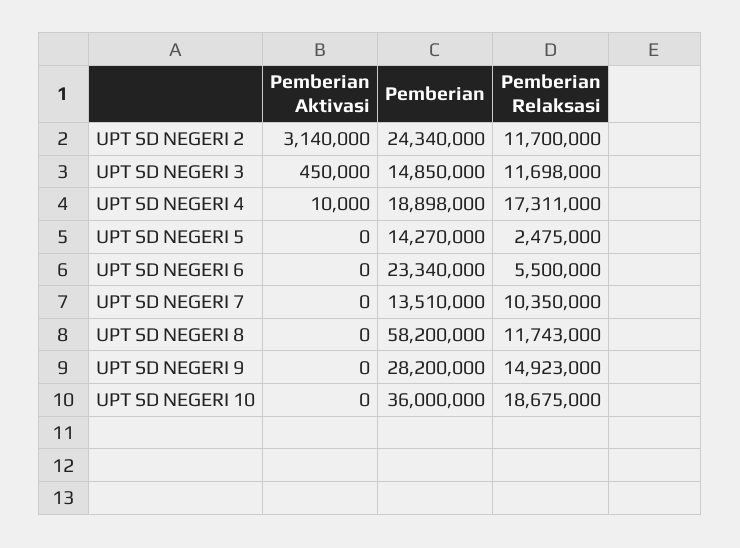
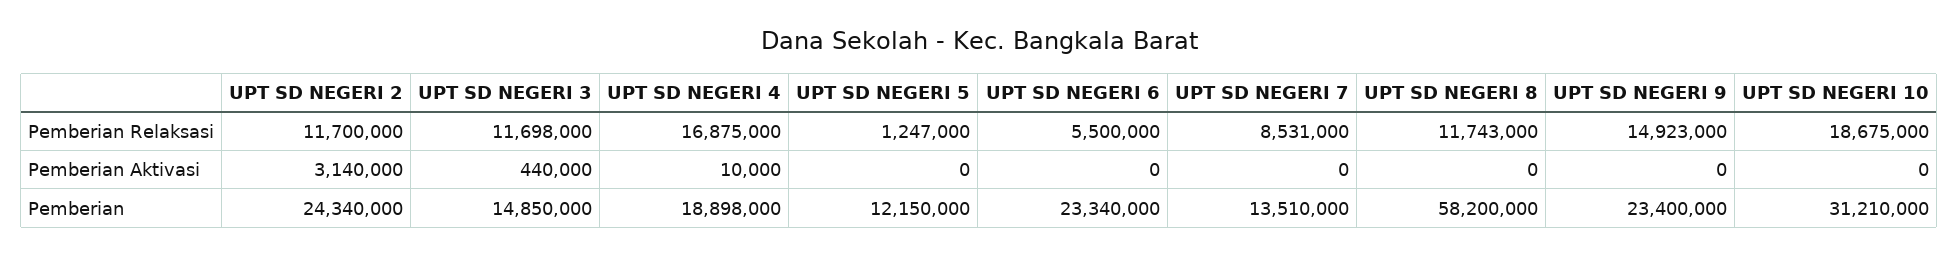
  {
    "Pemberian Aktivasi": {
      "UPT SD NEGERI 2": 3140000,
-     "UPT SD NEGERI 3": 450000,
+     "UPT SD NEGERI 3": 440000,
      "UPT SD NEGERI 4": 10000,
      "UPT SD NEGERI 5": 0,
      "UPT SD NEGERI 6": 0,
      "UPT SD NEGERI 7": 0,
      "UPT SD NEGERI 8": 0,
      "UPT SD NEGERI 9": 0,
      "UPT SD NEGERI 10": 0
    },
    "Pemberian": {
      "UPT SD NEGERI 2": 24340000,
      "UPT SD NEGERI 3": 14850000,
      "UPT SD NEGERI 4": 18898000,
-     "UPT SD NEGERI 5": 14270000,
+     "UPT SD NEGERI 5": 12150000,
      "UPT SD NEGERI 6": 23340000,
      "UPT SD NEGERI 7": 13510000,
      "UPT SD NEGERI 8": 58200000,
-     "UPT SD NEGERI 9": 28200000,
+     "UPT SD NEGERI 9": 23400000,
-     "UPT SD NEGERI 10": 36000000
+     "UPT SD NEGERI 10": 31210000
    },
    "Pemberian Relaksasi": {
      "UPT SD NEGERI 2": 11700000,
      "UPT SD NEGERI 3": 11698000,
-     "UPT SD NEGERI 4": 17311000,
+     "UPT SD NEGERI 4": 16875000,
-     "UPT SD NEGERI 5": 2475000,
+     "UPT SD NEGERI 5": 1247000,
      "UPT SD NEGERI 6": 5500000,
-     "UPT SD NEGERI 7": 10350000,
+     "UPT SD NEGERI 7": 8531000,
      "UPT SD NEGERI 8": 11743000,
      "UPT SD NEGERI 9": 14923000,
      "UPT SD NEGERI 10": 18675000
    }
  }

